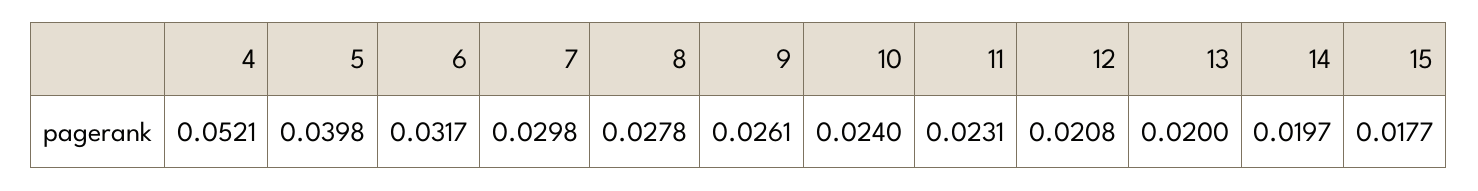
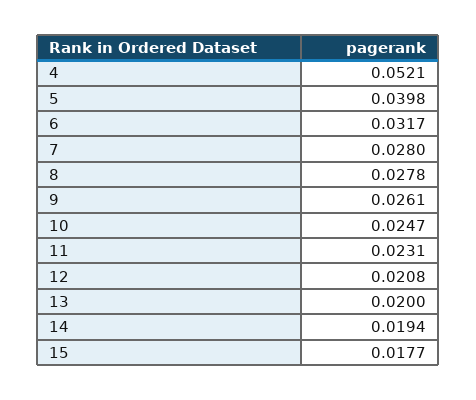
  {
    "4": 0.0521,
    "5": 0.0398,
    "6": 0.0317,
-   "7": 0.0298,
+   "7": 0.028,
    "8": 0.0278,
    "9": 0.0261,
-   "10": 0.024,
+   "10": 0.0247,
    "11": 0.0231,
    "12": 0.0208,
    "13": 0.02,
-   "14": 0.0197,
+   "14": 0.0194,
    "15": 0.0177
  }

